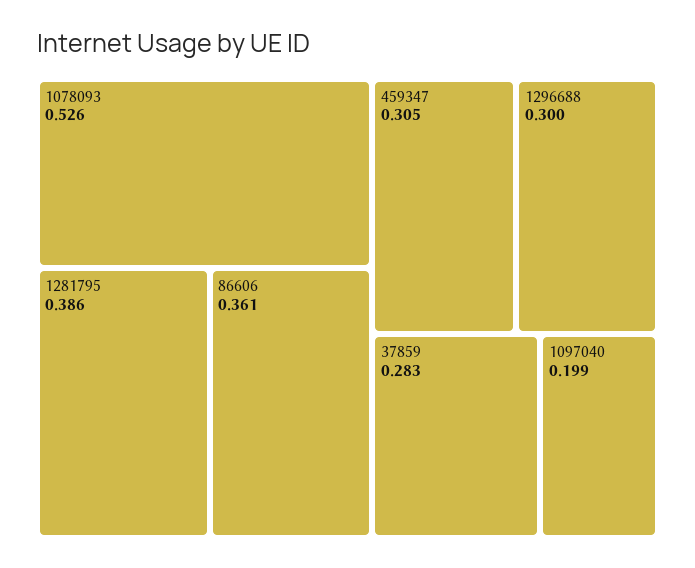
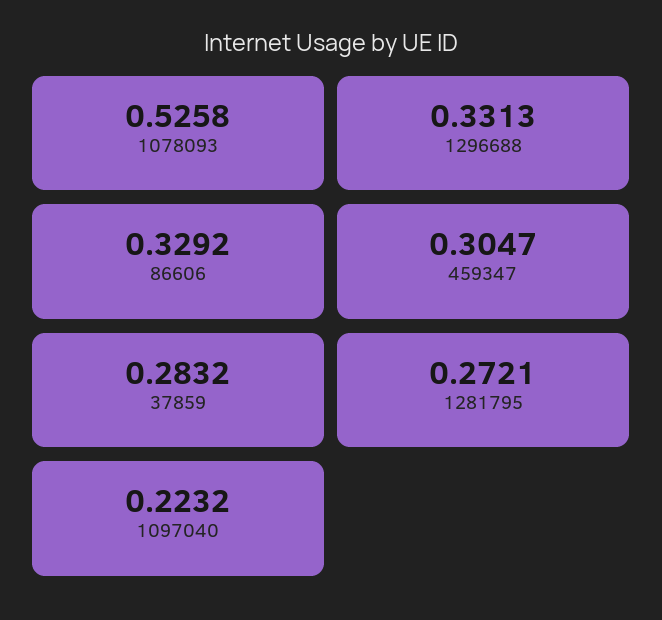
  {
    "1078093": 0.5258,
-   "1281795": 0.386,
+   "1281795": 0.2721,
-   "86606": 0.361,
+   "86606": 0.3292,
    "459347": 0.3047,
-   "1296688": 0.3,
+   "1296688": 0.3313,
    "37859": 0.2832,
-   "1097040": 0.199
+   "1097040": 0.2232
  }

